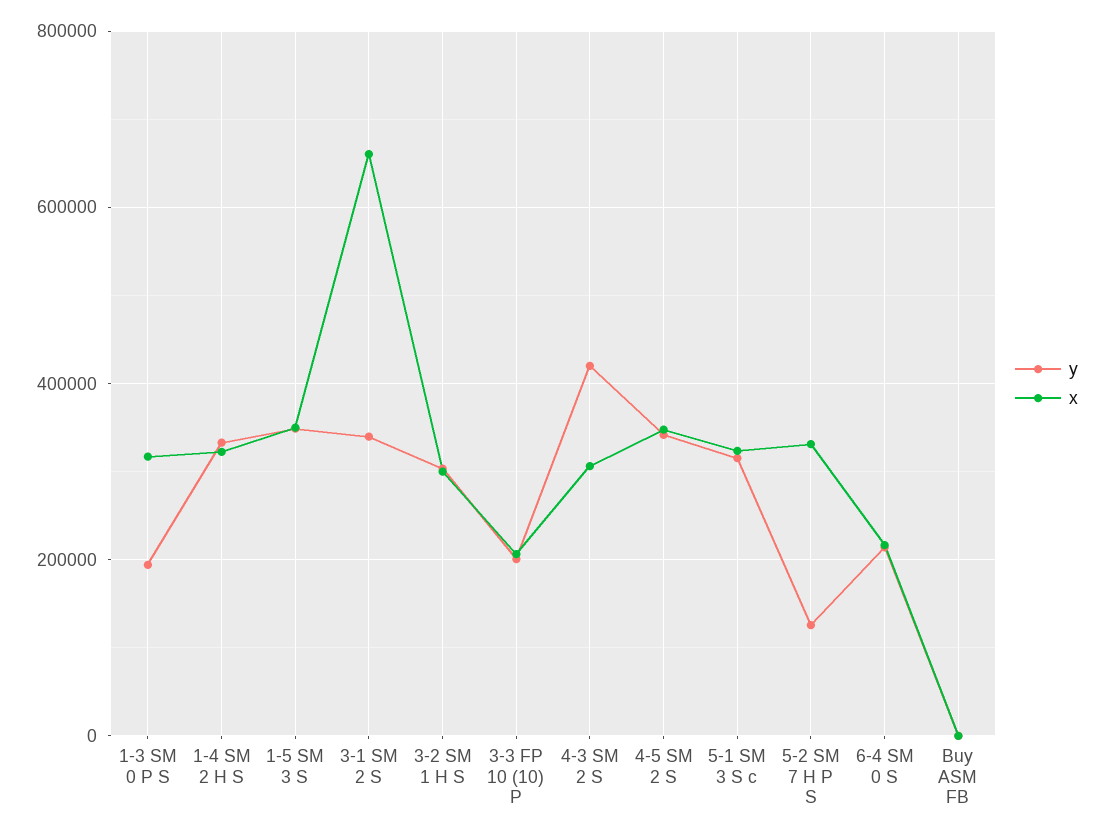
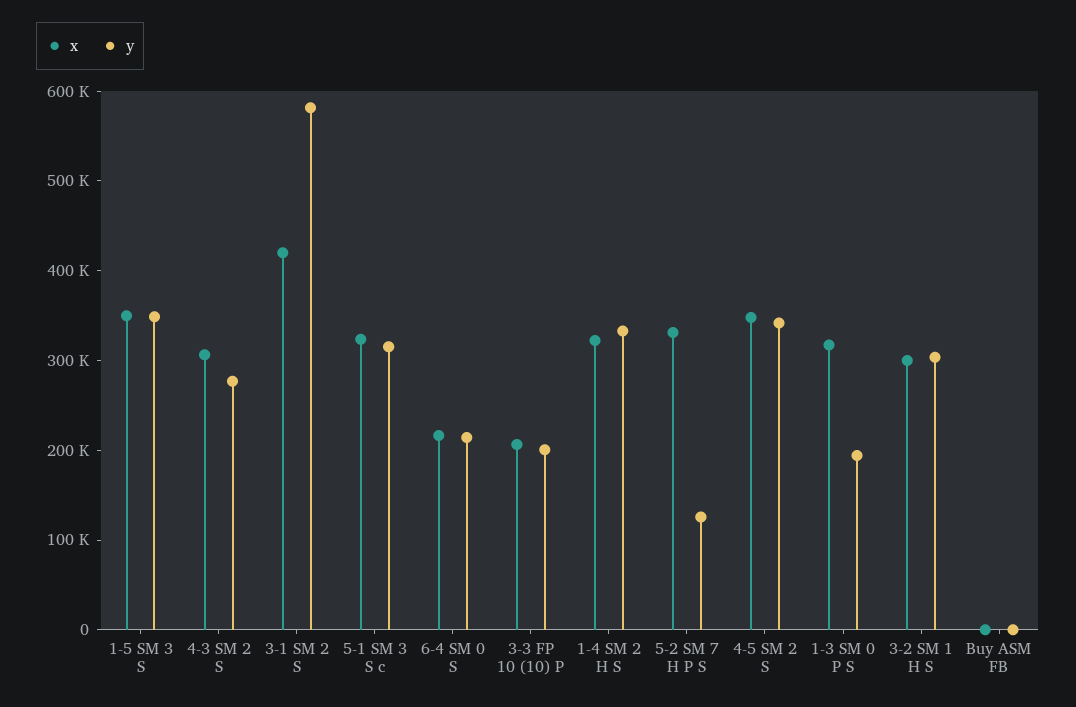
  {
    "y": {
      "1-3 SM 0 P S": 200000,
      "1-4 SM 2 H S": 340000,
      "1-5 SM 3 S": 340000,
-     "3-1 SM 2 S": 340000,
+     "3-1 SM 2 S": 580000,
      "3-2 SM 1 H S": 300000,
      "3-3 FP 10 (10) P": 200000,
-     "4-3 SM 2 S": 420000,
+     "4-3 SM 2 S": 280000,
      "4-5 SM 2 S": 340000,
      "5-1 SM 3 S c": 320000,
      "5-2 SM 7 H P S": 120000,
      "6-4 SM 0 S": 220000,
      "Buy ASM FB": 0
    },
    "x": {
      "1-3 SM 0 P S": 320000,
      "1-4 SM 2 H S": 320000,
      "1-5 SM 3 S": 340000,
-     "3-1 SM 2 S": 660000,
+     "3-1 SM 2 S": 420000,
      "3-2 SM 1 H S": 300000,
      "3-3 FP 10 (10) P": 200000,
      "4-3 SM 2 S": 300000,
      "4-5 SM 2 S": 340000,
      "5-1 SM 3 S c": 320000,
      "5-2 SM 7 H P S": 340000,
      "6-4 SM 0 S": 220000,
      "Buy ASM FB": 0
    }
  }

